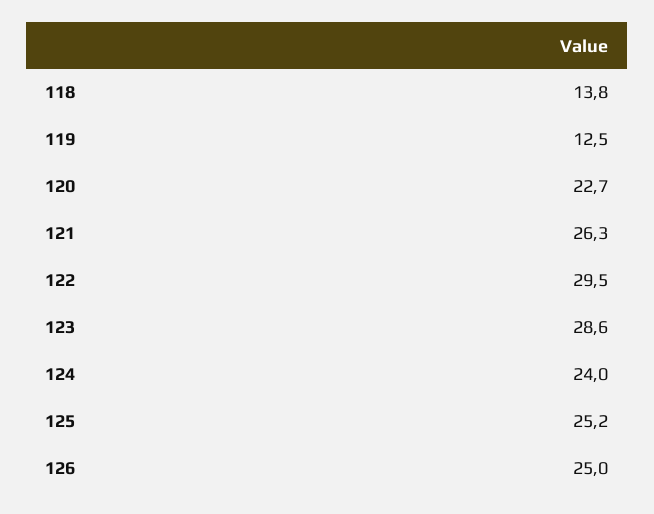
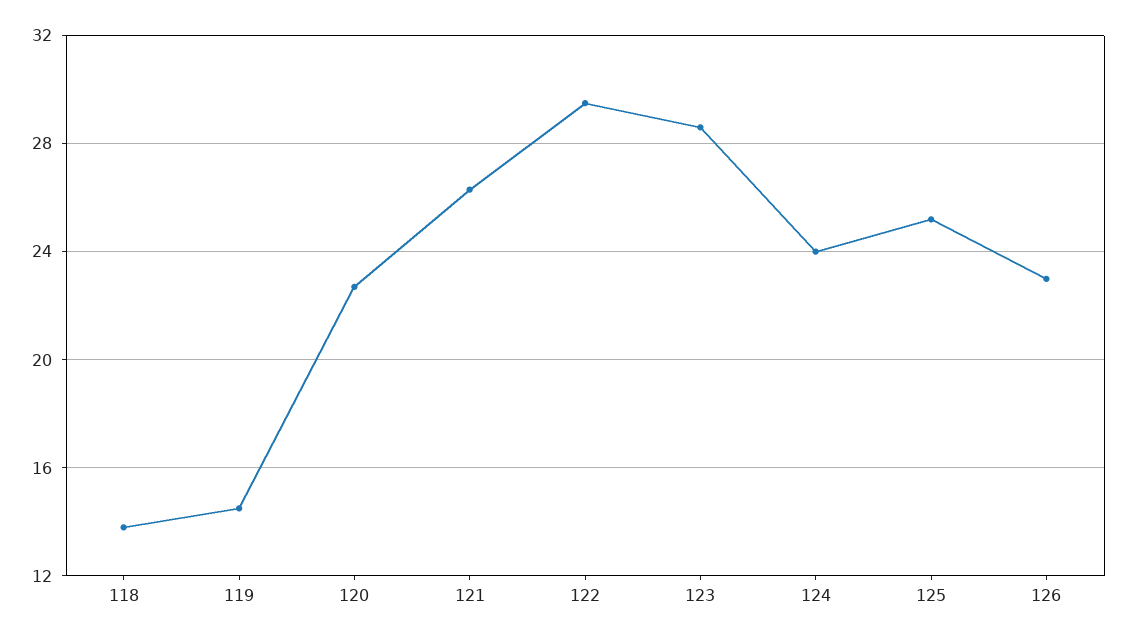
  {
    "118": 13.8,
-   "119": 12.5,
+   "119": 14.5,
    "120": 22.7,
    "121": 26.3,
    "122": 29.5,
    "123": 28.6,
    "124": 24,
    "125": 25.2,
-   "126": 25
+   "126": 23
  }

